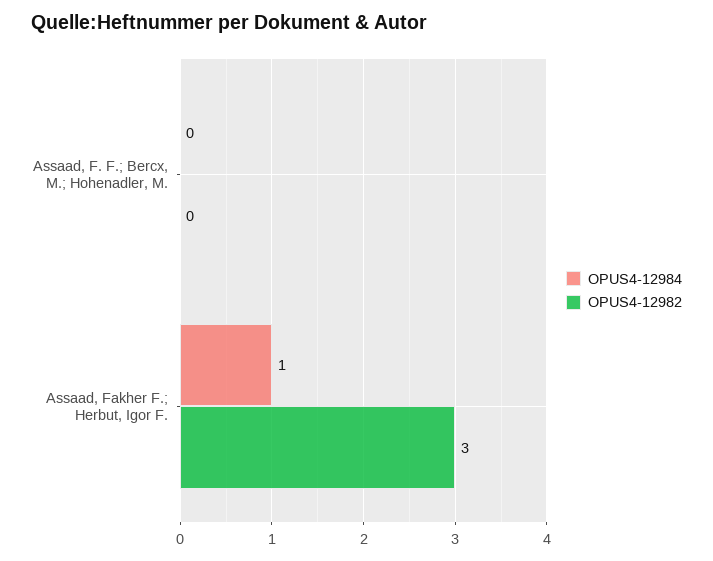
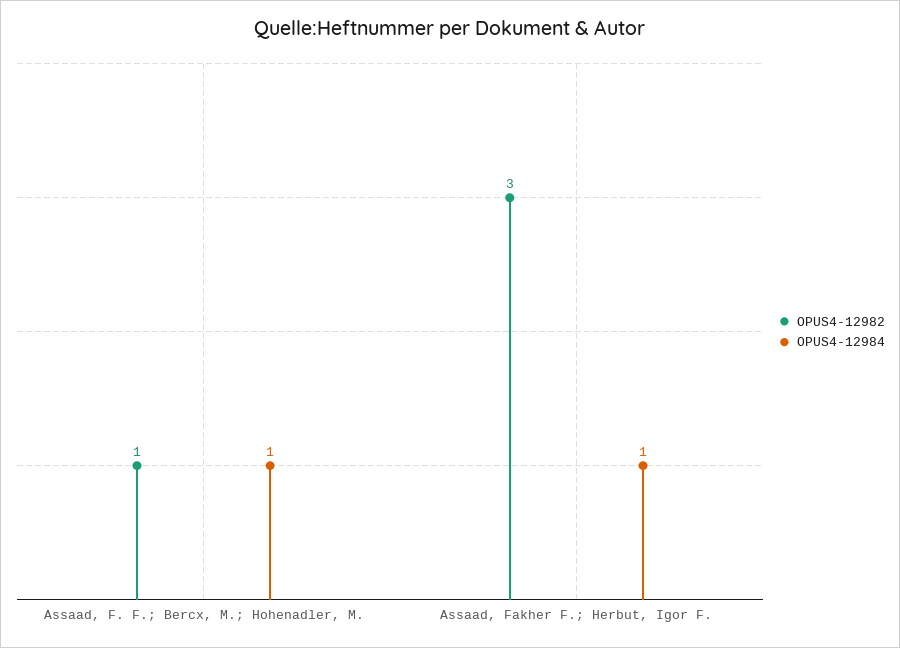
  {
    "OPUS4-12984": {
-     "Assaad, F. F.; Bercx, M.; Hohenadler, M.": 0,
+     "Assaad, F. F.; Bercx, M.; Hohenadler, M.": 1,
      "Assaad, Fakher F.; Herbut, Igor F.": 1
    },
    "OPUS4-12982": {
-     "Assaad, F. F.; Bercx, M.; Hohenadler, M.": 0,
+     "Assaad, F. F.; Bercx, M.; Hohenadler, M.": 1,
      "Assaad, Fakher F.; Herbut, Igor F.": 3
    }
  }

